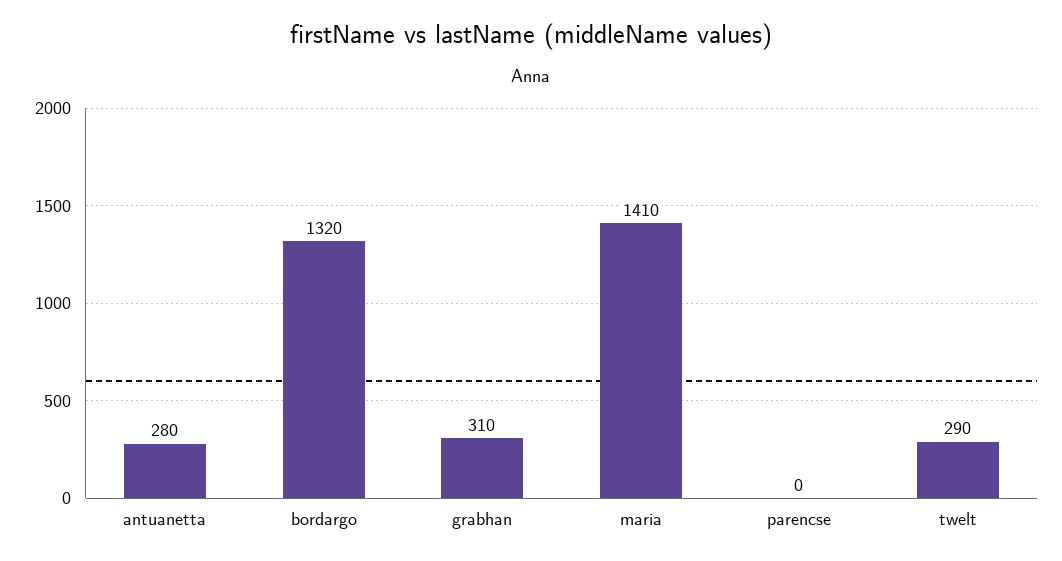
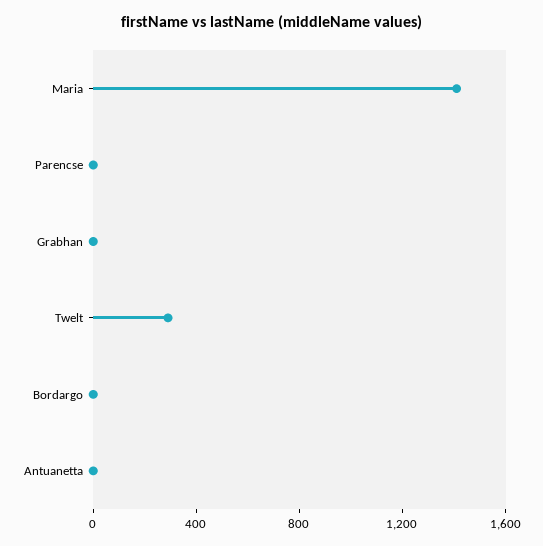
  {
-   "antuanetta": 280,
+   "antuanetta": 0,
-   "bordargo": 1320,
+   "bordargo": 0,
-   "grabhan": 310,
+   "grabhan": 0,
    "maria": 1410,
    "parencse": 0,
    "twelt": 290
  }

